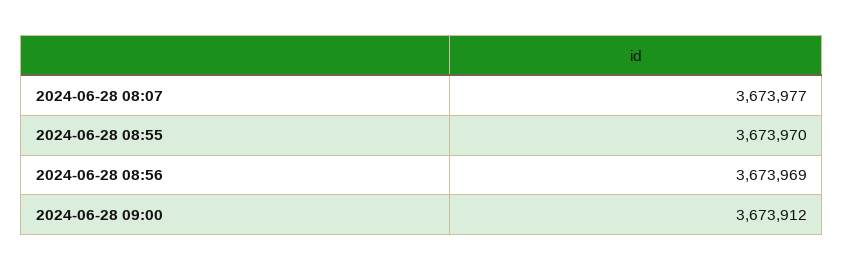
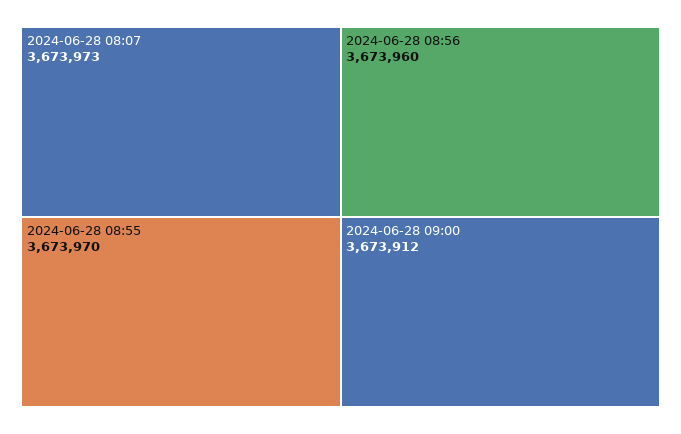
  {
-   "2024-06-28 08:07": 3673977,
+   "2024-06-28 08:07": 3673973,
    "2024-06-28 08:55": 3673970,
-   "2024-06-28 08:56": 3673969,
+   "2024-06-28 08:56": 3673960,
    "2024-06-28 09:00": 3673912
  }

